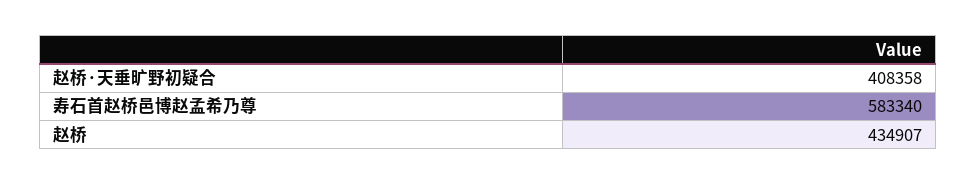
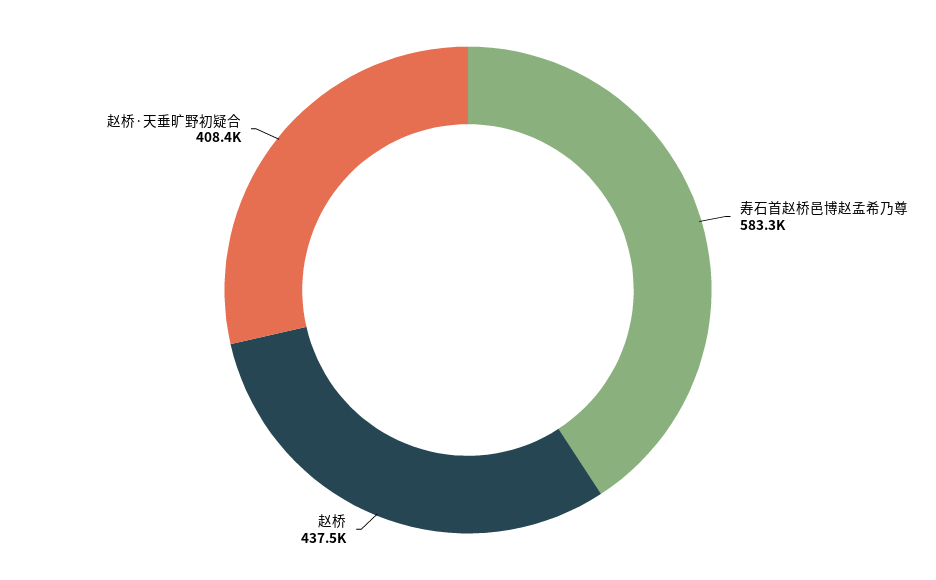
  {
    "赵桥·天垂旷野初疑合": 408358,
    "寿石首赵桥邑博赵孟希乃尊": 583340,
-   "赵桥": 434907
+   "赵桥": 437500
  }

